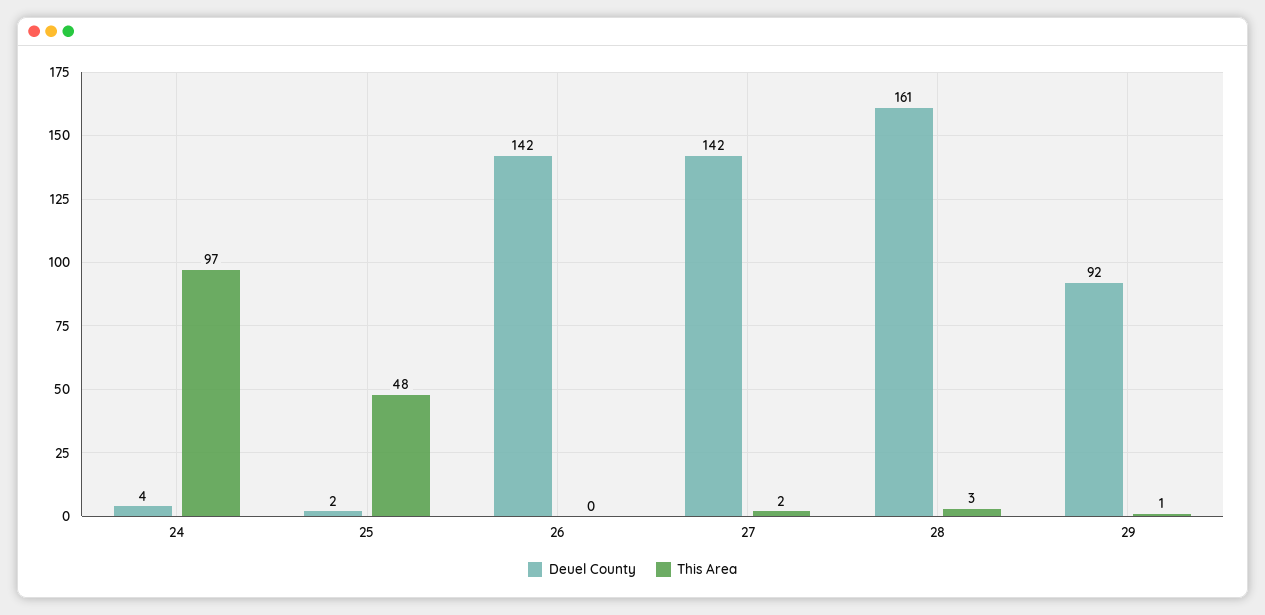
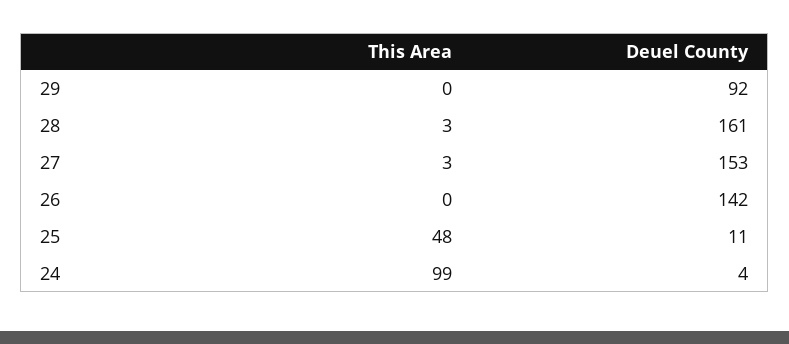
  {
    "Deuel County": {
      "24": 4,
-     "25": 2,
+     "25": 11,
      "26": 142,
-     "27": 142,
+     "27": 153,
      "28": 161,
      "29": 92
    },
    "This Area": {
-     "24": 97,
+     "24": 99,
      "25": 48,
      "26": 0,
-     "27": 2,
+     "27": 3,
      "28": 3,
-     "29": 1
+     "29": 0
    }
  }

